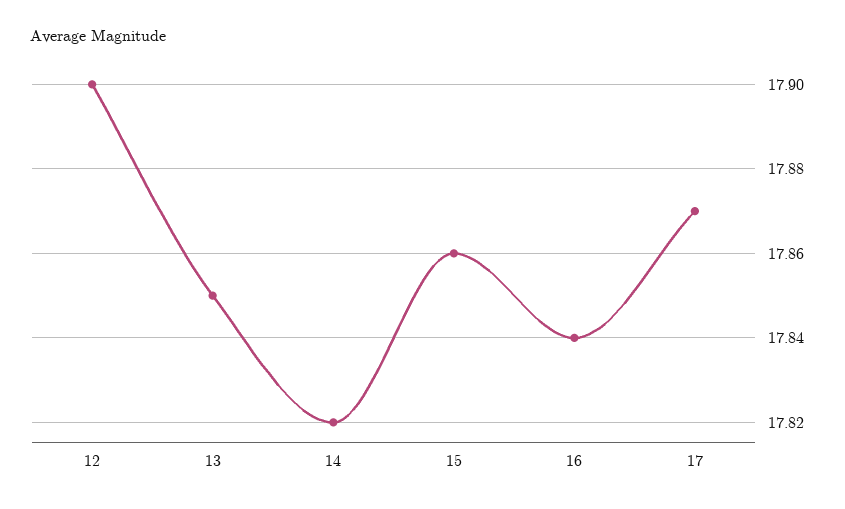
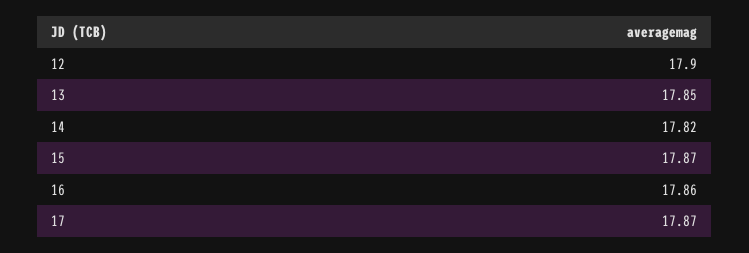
  {
    "12": 17.9,
    "13": 17.85,
    "14": 17.82,
-   "15": 17.86,
+   "15": 17.87,
-   "16": 17.84,
+   "16": 17.86,
    "17": 17.87
  }

